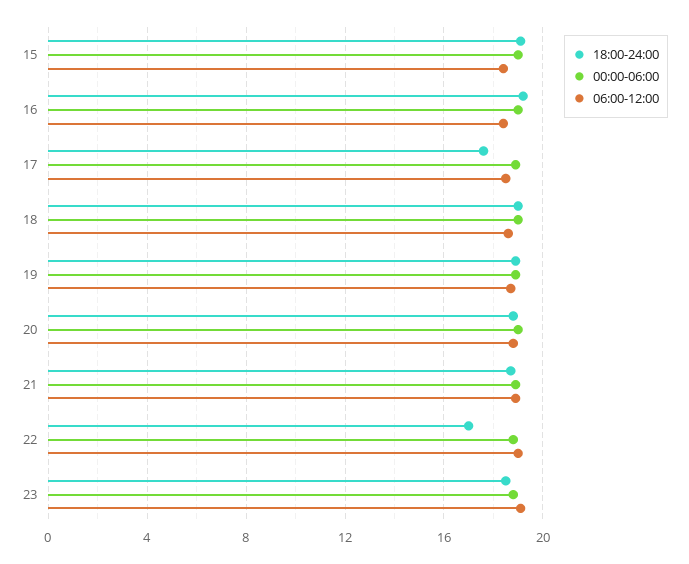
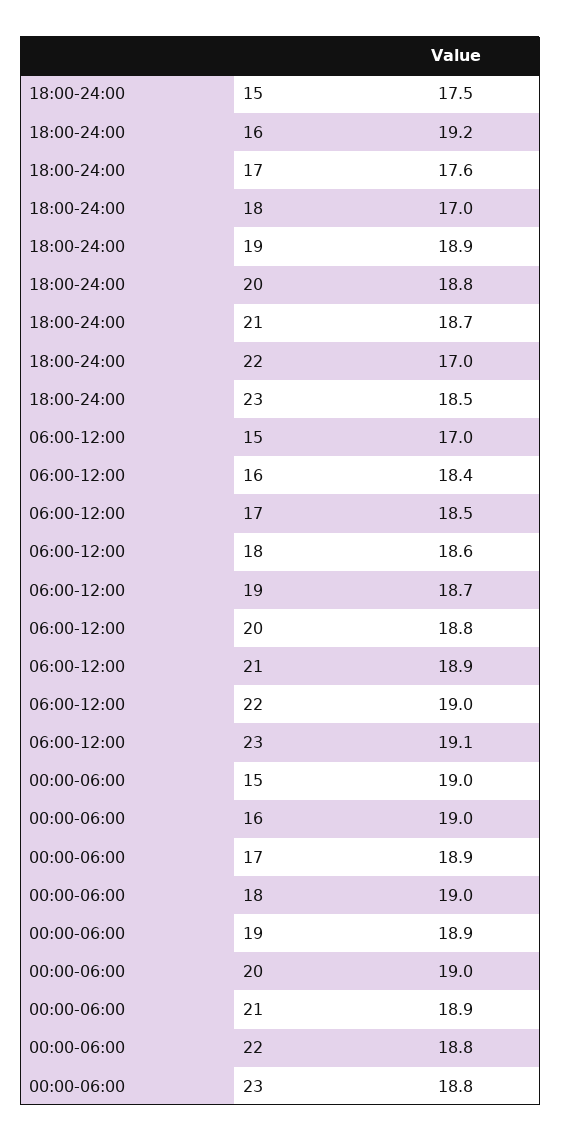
  {
    "18:00-24:00": {
-     "15": 19,
+     "15": 17.5,
      "16": 19.2,
      "17": 17.6,
-     "18": 19,
+     "18": 17,
      "19": 18.9,
      "20": 18.8,
      "21": 18.7,
      "22": 17,
      "23": 18.5
    },
    "00:00-06:00": {
      "15": 19,
      "16": 19,
      "17": 18.9,
      "18": 19,
      "19": 18.9,
      "20": 19,
      "21": 18.9,
      "22": 18.8,
      "23": 18.8
    },
    "06:00-12:00": {
-     "15": 18.5,
+     "15": 17,
      "16": 18.4,
      "17": 18.5,
      "18": 18.6,
      "19": 18.7,
      "20": 18.8,
      "21": 18.9,
      "22": 19,
      "23": 19.1
    }
  }

